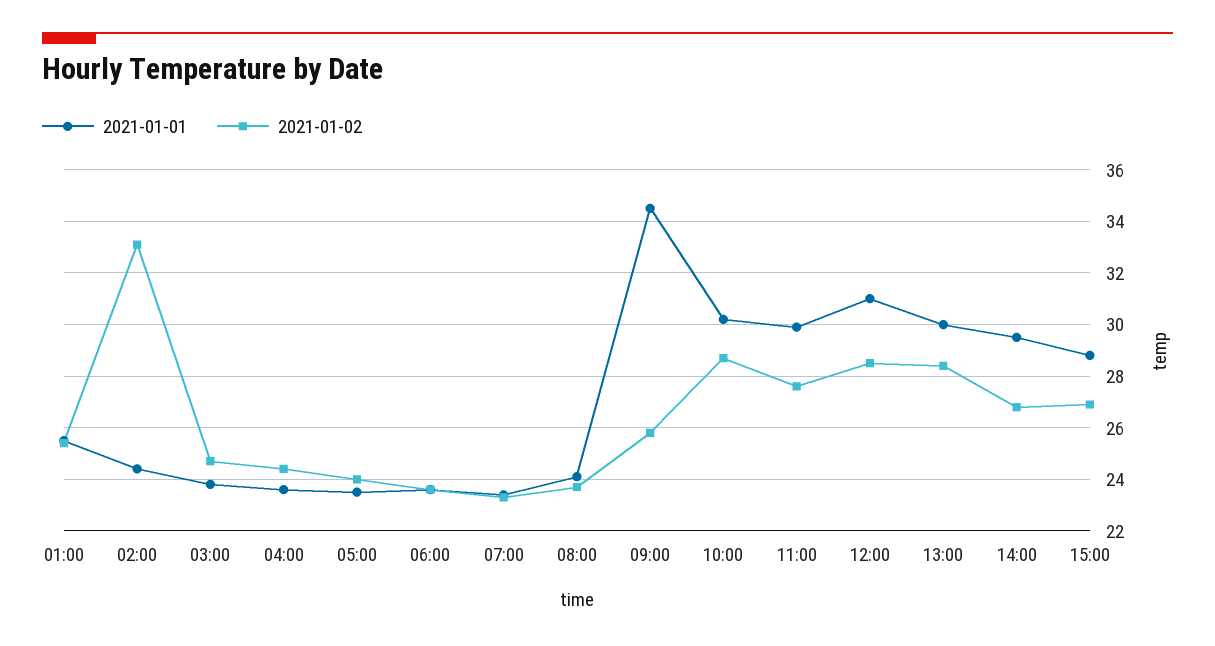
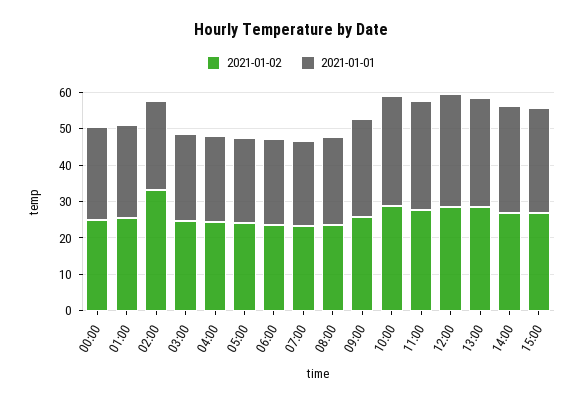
  {
    "2021-01-01": {
      "01:00": 25.5,
      "02:00": 24.5,
      "03:00": 24,
      "04:00": 23.5,
      "05:00": 23.5,
      "06:00": 23.5,
      "07:00": 23.5,
      "08:00": 24,
-     "09:00": 34.5,
+     "09:00": 27.5,
      "10:00": 30,
      "11:00": 30,
      "12:00": 31,
      "13:00": 30,
      "14:00": 29.5,
-     "15:00": 29
+     "15:00": 29,
+     "00:00": 25
    },
    "2021-01-02": {
      "01:00": 25.5,
      "02:00": 33,
      "03:00": 24.5,
      "04:00": 24.5,
      "05:00": 24,
      "06:00": 23.5,
      "07:00": 23.5,
      "08:00": 23.5,
      "09:00": 26,
      "10:00": 28.5,
      "11:00": 27.5,
      "12:00": 28.5,
      "13:00": 28.5,
      "14:00": 27,
-     "15:00": 27
+     "15:00": 27,
+     "00:00": 25
    }
  }

